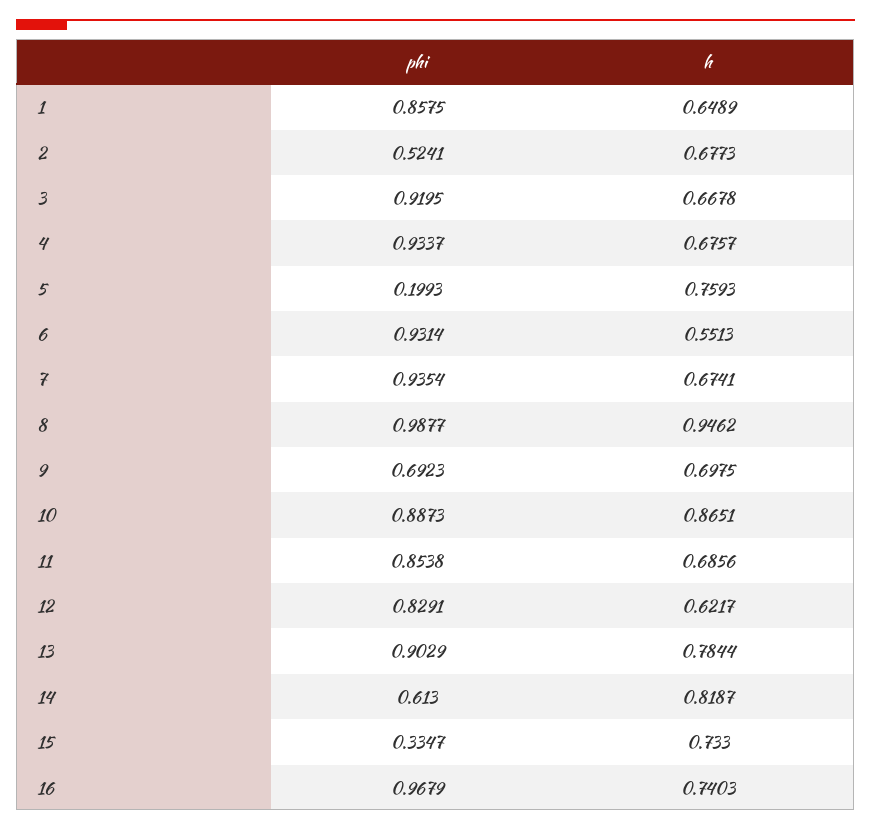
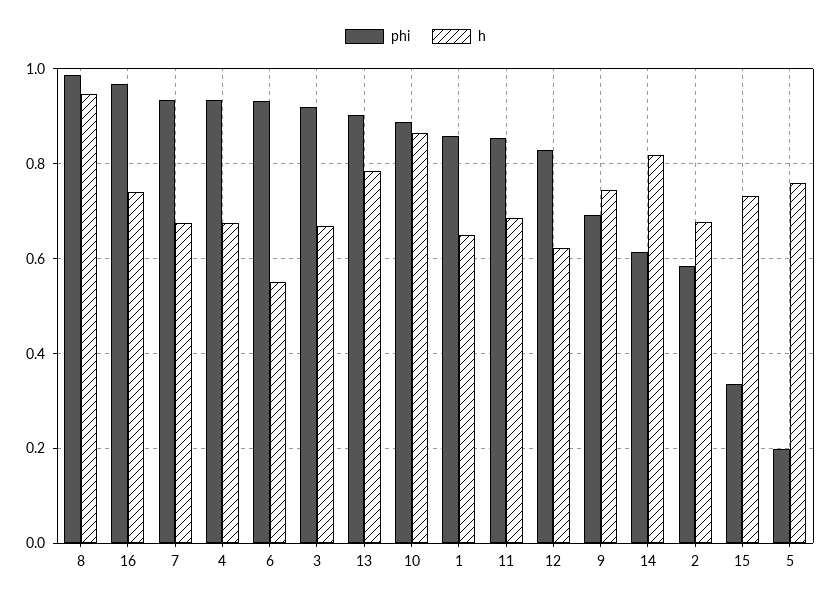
  {
    "phi": {
      "1": 0.8575,
-     "2": 0.5241,
+     "2": 0.58,
      "3": 0.9195,
      "4": 0.9337,
      "5": 0.1993,
      "6": 0.9314,
      "7": 0.9354,
      "8": 0.9877,
      "9": 0.6923,
      "10": 0.8873,
      "11": 0.8538,
      "12": 0.8291,
      "13": 0.9029,
      "14": 0.613,
      "15": 0.3347,
      "16": 0.9679
    },
    "h": {
      "1": 0.6489,
      "2": 0.6773,
      "3": 0.6678,
      "4": 0.6757,
      "5": 0.7593,
      "6": 0.5513,
      "7": 0.6741,
      "8": 0.9462,
-     "9": 0.6975,
+     "9": 0.74,
      "10": 0.8651,
      "11": 0.6856,
      "12": 0.6217,
      "13": 0.7844,
      "14": 0.8187,
      "15": 0.733,
      "16": 0.7403
    }
  }

